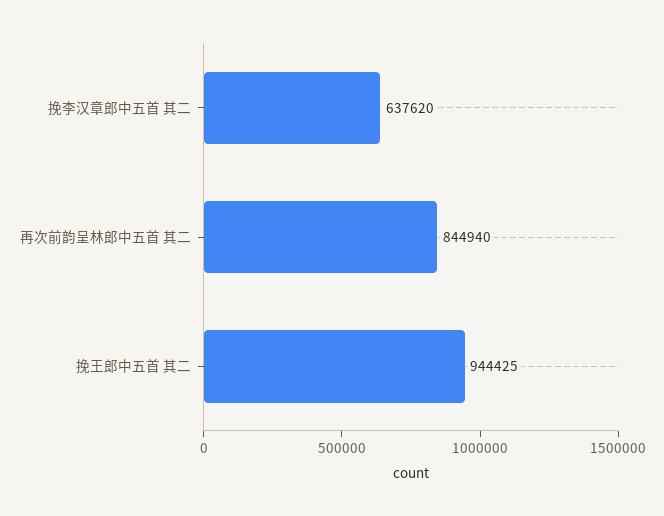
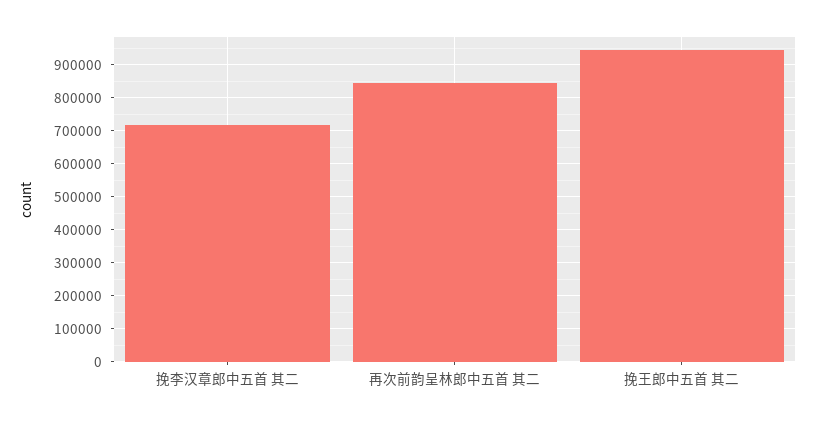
  {
-   "挽李汉章郎中五首 其二": 637620,
+   "挽李汉章郎中五首 其二": 720000,
    "再次前韵呈林郎中五首 其二": 844940,
    "挽王郎中五首 其二": 944425
  }

